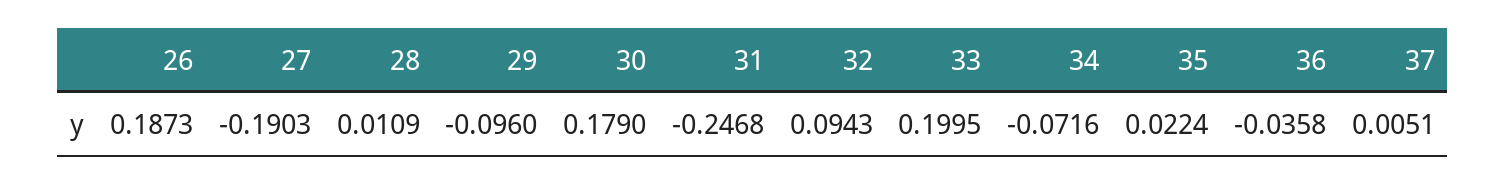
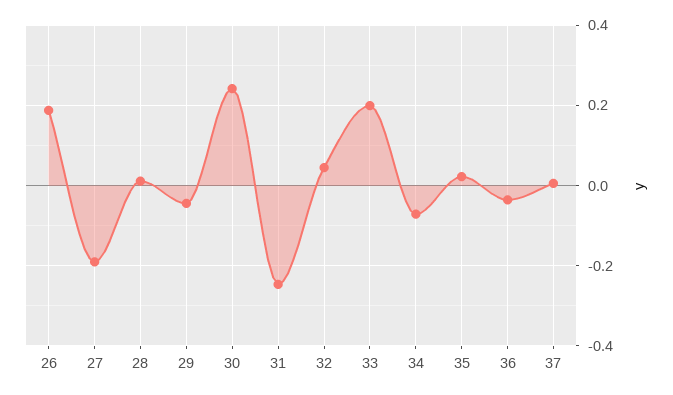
  {
    "26": 0.1873,
    "27": -0.1903,
    "28": 0.0109,
-   "29": -0.096,
+   "29": -0.04,
-   "30": 0.179,
+   "30": 0.24,
    "31": -0.2468,
-   "32": 0.0943,
+   "32": 0.04,
    "33": 0.1995,
    "34": -0.0716,
    "35": 0.0224,
    "36": -0.0358,
    "37": 0.0051
  }

